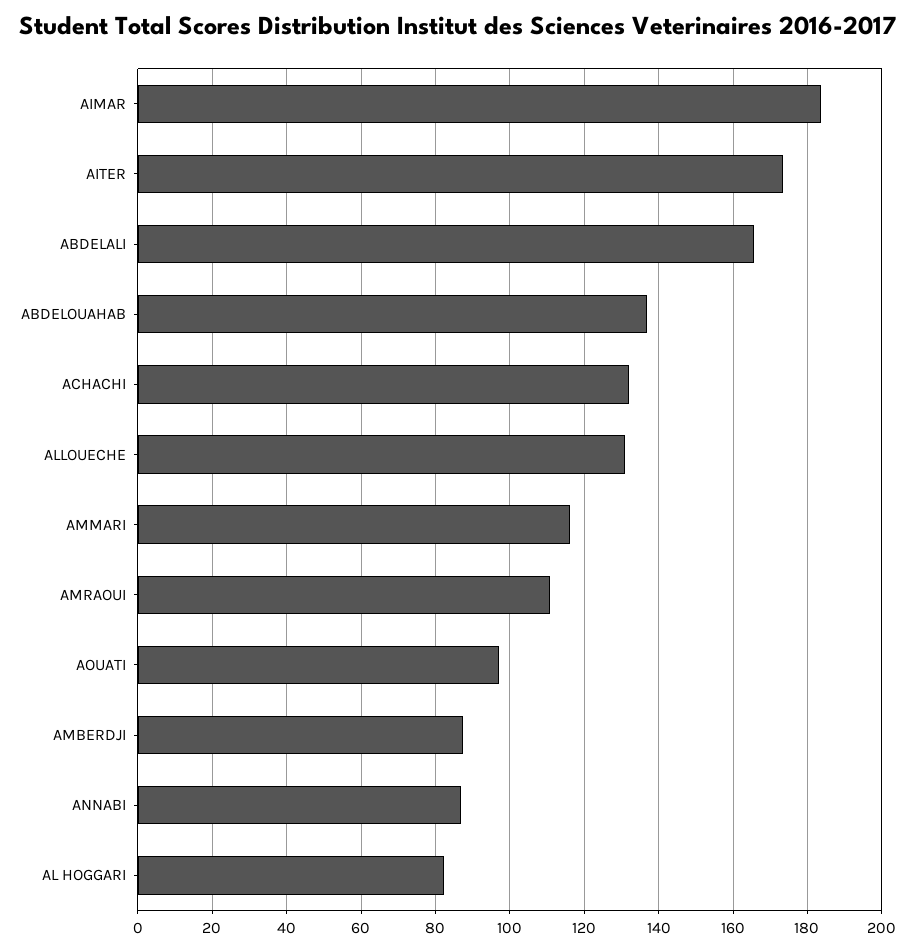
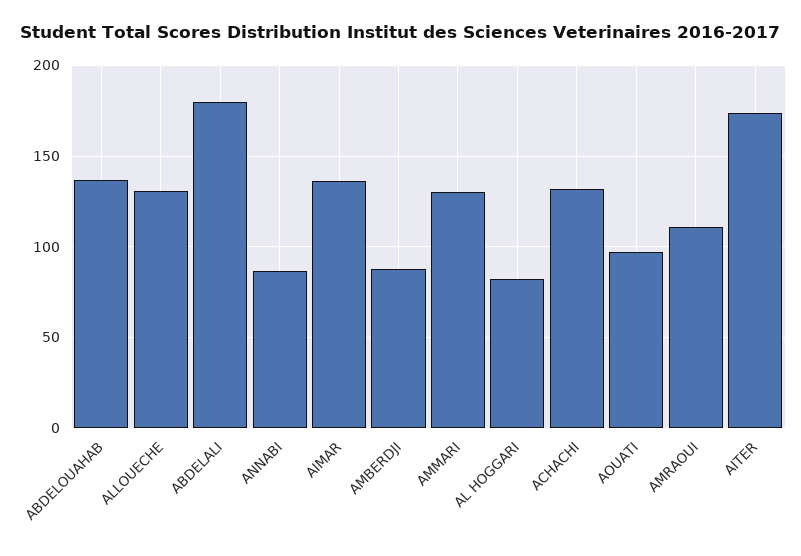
  {
-   "AIMAR": 184,
+   "AIMAR": 135,
    "AITER": 174,
-   "ABDELALI": 166,
+   "ABDELALI": 180,
    "ABDELOUAHAB": 136,
    "ACHACHI": 132,
    "ALLOUECHE": 132,
-   "AMMARI": 116,
+   "AMMARI": 130,
    "AMRAOUI": 110,
    "AOUATI": 98,
    "AMBERDJI": 88,
    "ANNABI": 86,
    "AL HOGGARI": 82
  }

